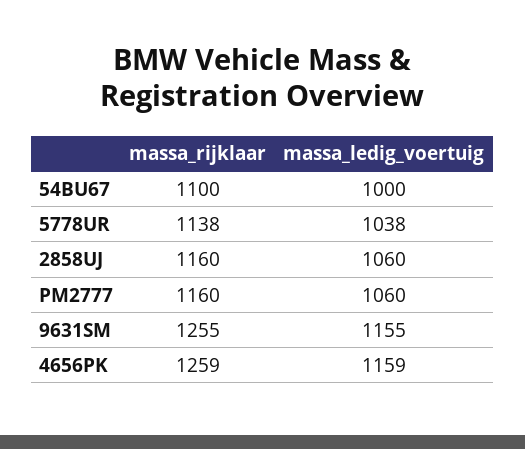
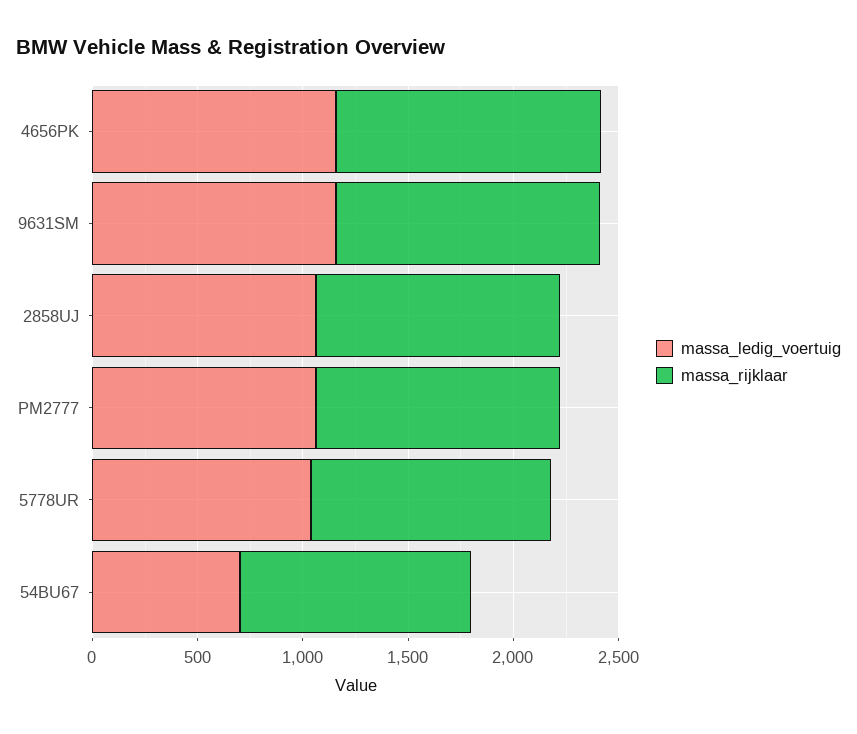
  {
    "massa_rijklaar": {
      "54BU67": 1100,
      "5778UR": 1138,
      "2858UJ": 1160,
      "PM2777": 1160,
      "9631SM": 1255,
      "4656PK": 1259
    },
    "massa_ledig_voertuig": {
-     "54BU67": 1000,
+     "54BU67": 700,
      "5778UR": 1038,
      "2858UJ": 1060,
      "PM2777": 1060,
      "9631SM": 1155,
      "4656PK": 1159
    }
  }

